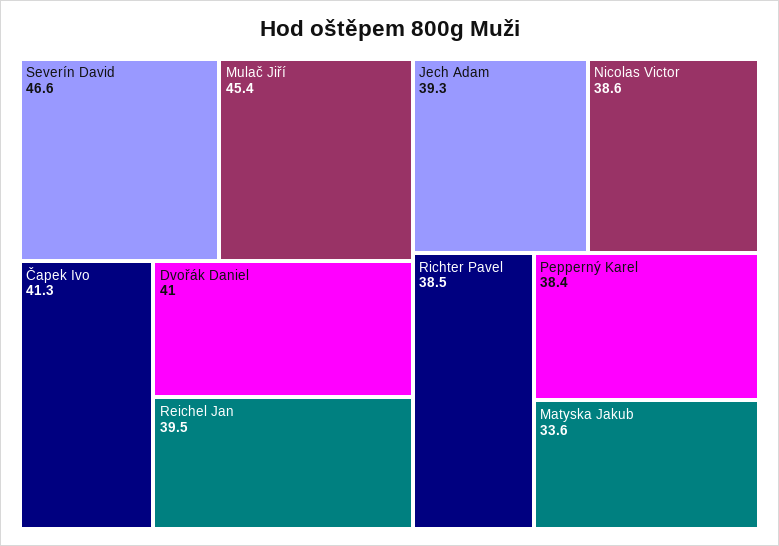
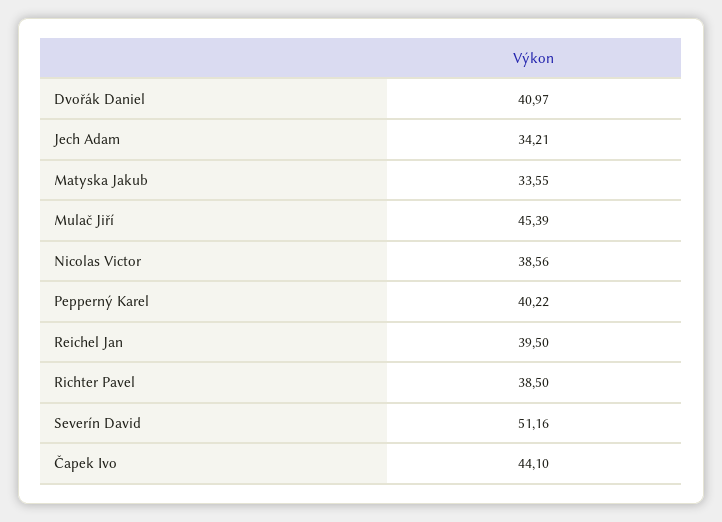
  {
-   "Severín David": 46.6,
+   "Severín David": 51.16,
    "Mulač Jiří": 45.39,
-   "Čapek Ivo": 41.3,
+   "Čapek Ivo": 44.1,
    "Dvořák Daniel": 40.97,
    "Reichel Jan": 39.5,
-   "Jech Adam": 39.3,
+   "Jech Adam": 34.21,
    "Nicolas Victor": 38.56,
    "Richter Pavel": 38.5,
-   "Pepperný Karel": 38.4,
+   "Pepperný Karel": 40.22,
    "Matyska Jakub": 33.55
  }

